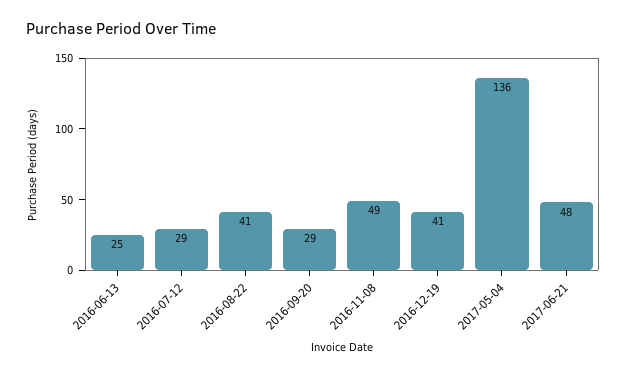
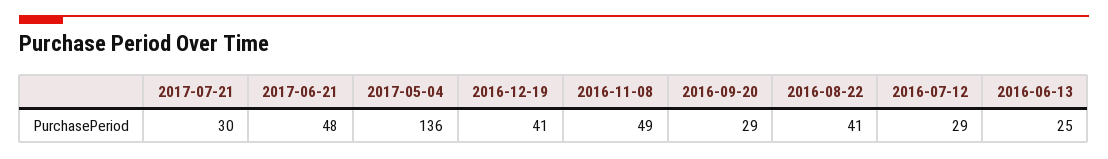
  {
    "2016-06-13": 25,
    "2016-07-12": 29,
    "2016-08-22": 41,
    "2016-09-20": 29,
    "2016-11-08": 49,
    "2016-12-19": 41,
    "2017-05-04": 136,
-   "2017-06-21": 48
+   "2017-06-21": 48,
+   "2017-07-21": 30
  }

